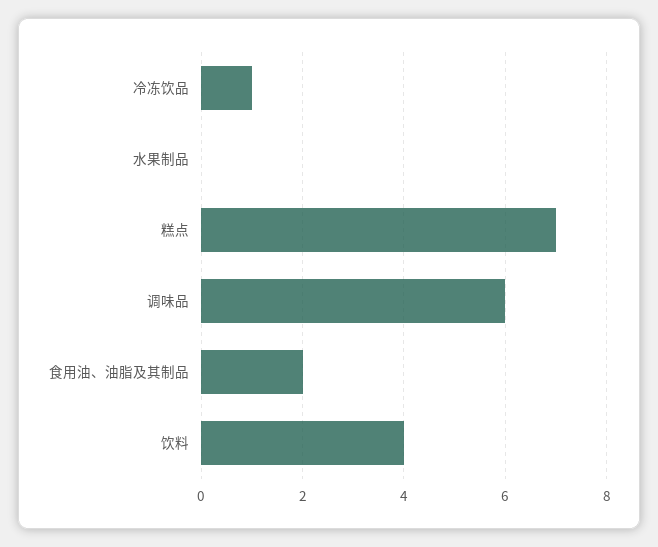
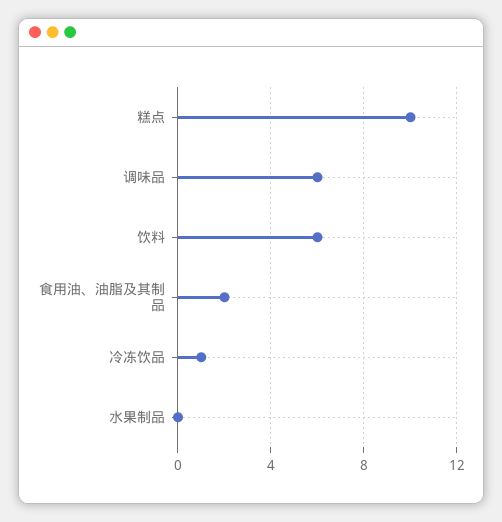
  {
    "冷冻饮品": 1,
    "水果制品": 0,
-   "糕点": 7,
+   "糕点": 10,
    "调味品": 6,
    "食用油、油脂及其制品": 2,
-   "饮料": 4
+   "饮料": 6
  }

